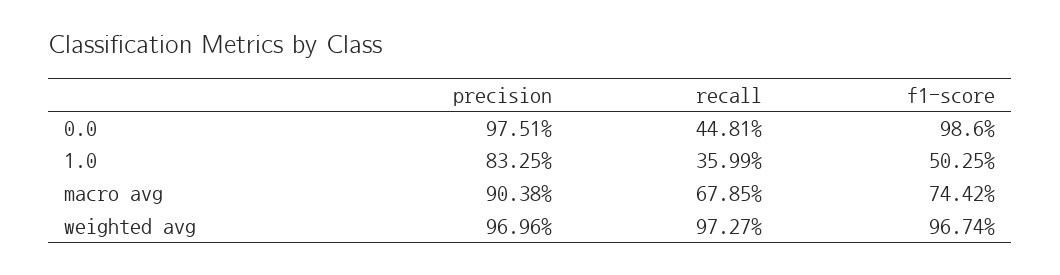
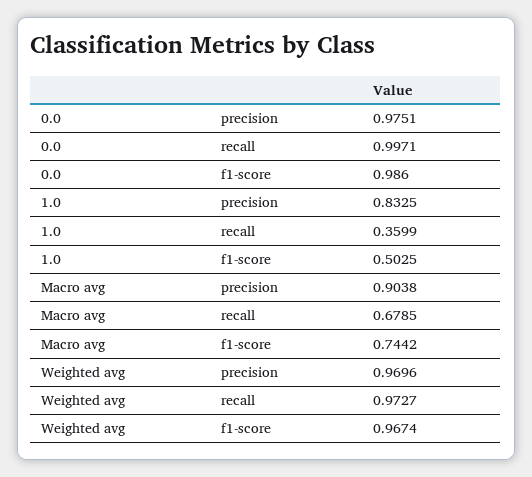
  {
    "precision": {
      "0.0": 0.9751,
      "1.0": 0.8325,
      "macro avg": 0.9038,
      "weighted avg": 0.9696
    },
    "recall": {
-     "0.0": 0.4481,
+     "0.0": 0.9971,
      "1.0": 0.3599,
      "macro avg": 0.6785,
      "weighted avg": 0.9727
    },
    "f1-score": {
      "0.0": 0.986,
      "1.0": 0.5025,
      "macro avg": 0.7442,
      "weighted avg": 0.9674
    }
  }

